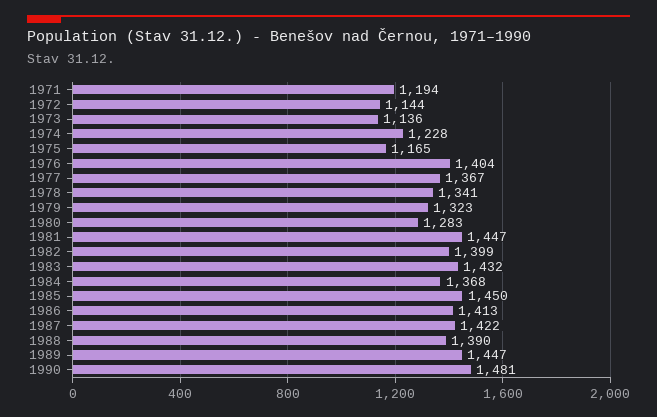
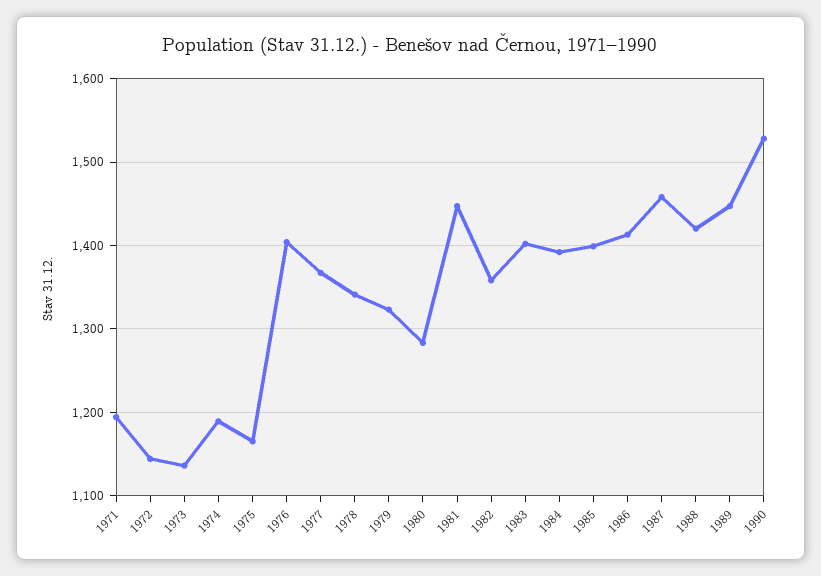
  {
    "1971": 1194,
    "1972": 1144,
    "1973": 1136,
-   "1974": 1228,
+   "1974": 1190,
    "1975": 1165,
    "1976": 1404,
    "1977": 1367,
    "1978": 1341,
    "1979": 1323,
    "1980": 1283,
    "1981": 1447,
-   "1982": 1399,
+   "1982": 1360,
-   "1983": 1432,
+   "1983": 1400,
-   "1984": 1368,
+   "1984": 1390,
-   "1985": 1450,
+   "1985": 1400,
    "1986": 1413,
-   "1987": 1422,
+   "1987": 1460,
-   "1988": 1390,
+   "1988": 1420,
    "1989": 1447,
-   "1990": 1481
+   "1990": 1530
  }

